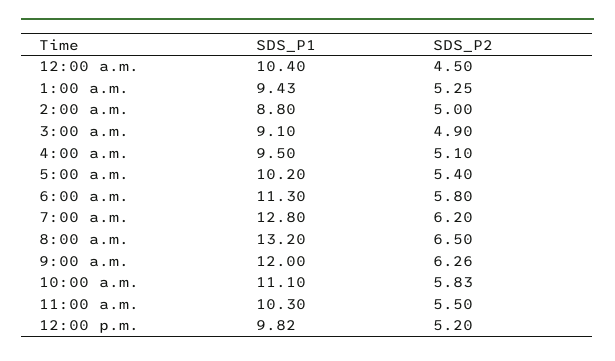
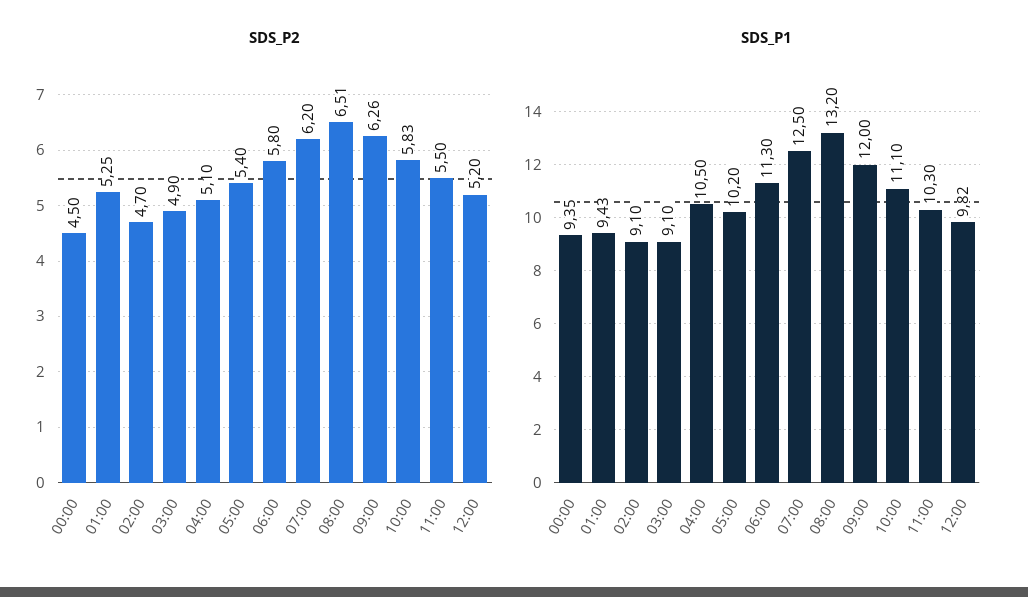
  {
    "SDS_P1": {
-     "12:00 a.m.": 10.4,
+     "12:00 a.m.": 9.35,
      "1:00 a.m.": 9.43,
-     "2:00 a.m.": 8.8,
+     "2:00 a.m.": 9.1,
      "3:00 a.m.": 9.1,
-     "4:00 a.m.": 9.5,
+     "4:00 a.m.": 10.5,
      "5:00 a.m.": 10.2,
      "6:00 a.m.": 11.3,
-     "7:00 a.m.": 12.8,
+     "7:00 a.m.": 12.5,
      "8:00 a.m.": 13.2,
      "9:00 a.m.": 12,
      "10:00 a.m.": 11.1,
      "11:00 a.m.": 10.3,
      "12:00 p.m.": 9.82
    },
    "SDS_P2": {
      "12:00 a.m.": 4.5,
      "1:00 a.m.": 5.25,
-     "2:00 a.m.": 5,
+     "2:00 a.m.": 4.7,
      "3:00 a.m.": 4.9,
      "4:00 a.m.": 5.1,
      "5:00 a.m.": 5.4,
      "6:00 a.m.": 5.8,
      "7:00 a.m.": 6.2,
-     "8:00 a.m.": 6.5,
+     "8:00 a.m.": 6.51,
      "9:00 a.m.": 6.26,
      "10:00 a.m.": 5.83,
      "11:00 a.m.": 5.5,
      "12:00 p.m.": 5.2
    }
  }

